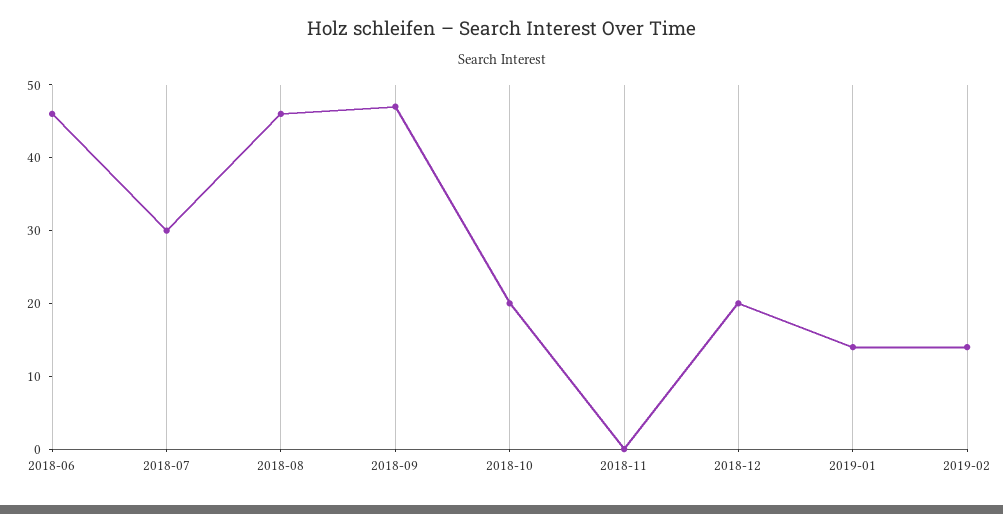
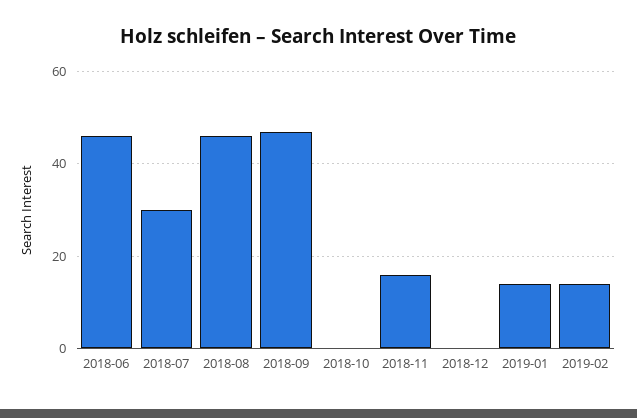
  {
    "2018-06": 45,
    "2018-07": 30,
    "2018-08": 45,
    "2018-09": 45,
-   "2018-10": 20,
+   "2018-10": 0,
-   "2018-11": 0,
+   "2018-11": 15,
-   "2018-12": 20,
+   "2018-12": 0,
    "2019-01": 15,
    "2019-02": 15
  }

